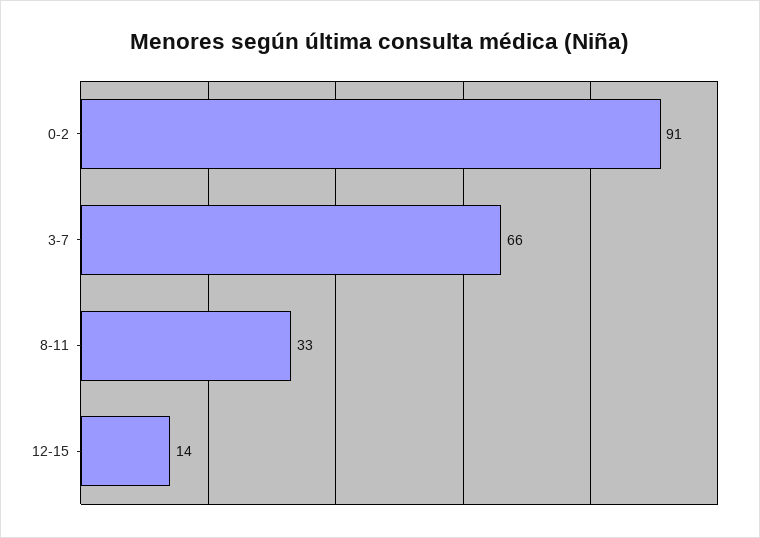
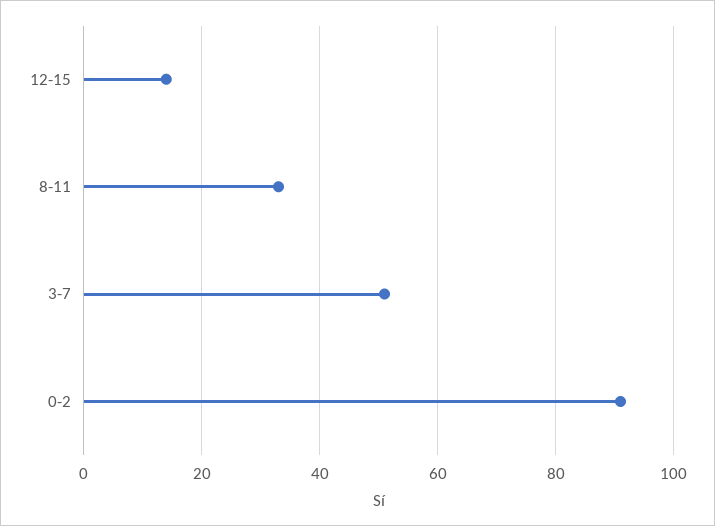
  {
    "0-2": 91,
-   "3-7": 66,
+   "3-7": 50,
    "8-11": 33,
    "12-15": 14
  }

